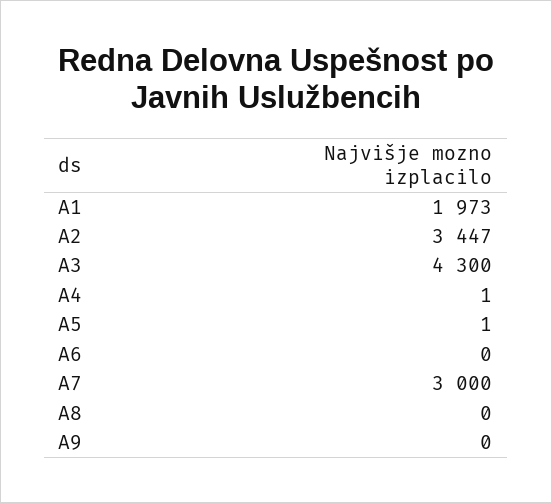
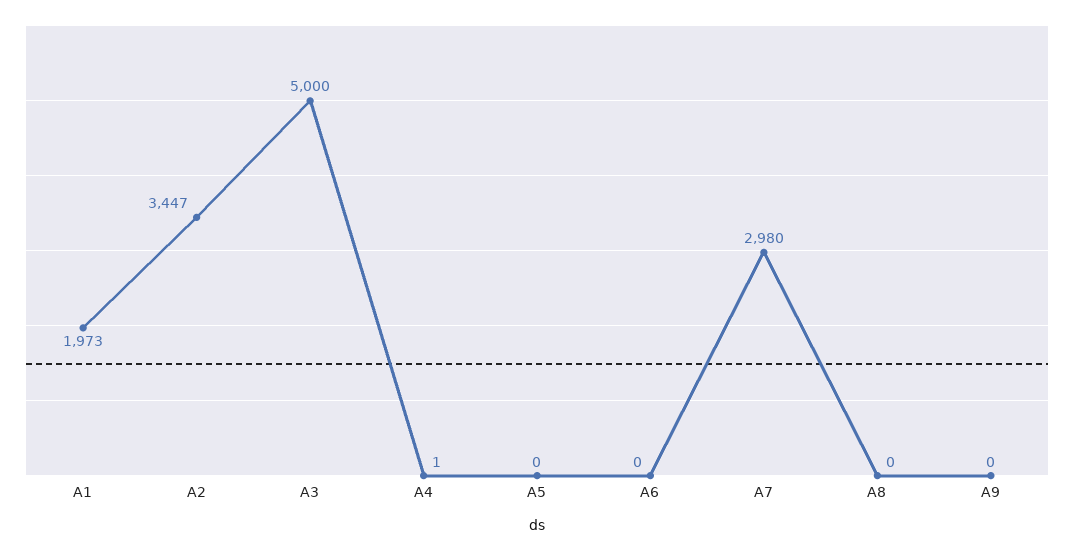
  {
    "A1": 1973,
    "A2": 3447,
-   "A3": 4300,
+   "A3": 5000,
    "A4": 1,
-   "A5": 1,
+   "A5": 0,
    "A6": 0,
-   "A7": 3000,
+   "A7": 2980,
    "A8": 0,
    "A9": 0
  }

